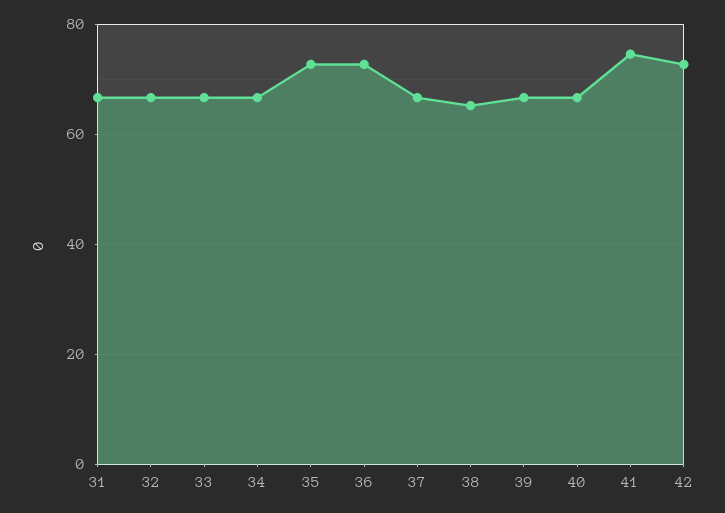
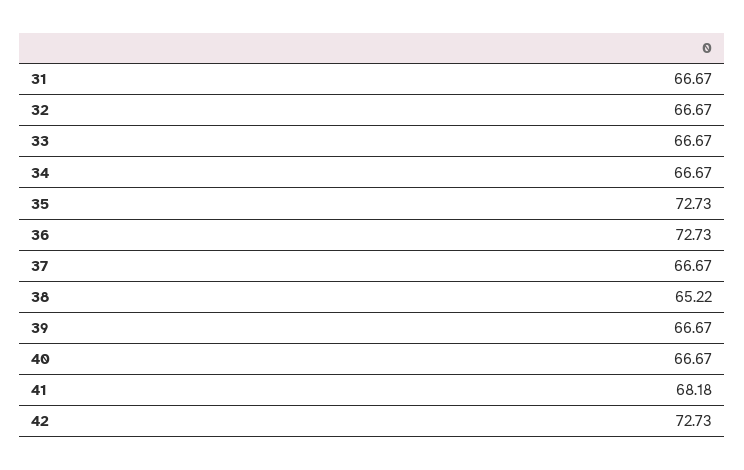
  {
    "31": 66.67,
    "32": 66.67,
    "33": 66.67,
    "34": 66.67,
    "35": 72.73,
    "36": 72.73,
    "37": 66.67,
    "38": 65.22,
    "39": 66.67,
    "40": 66.67,
-   "41": 74,
+   "41": 68.18,
    "42": 72.73
  }

